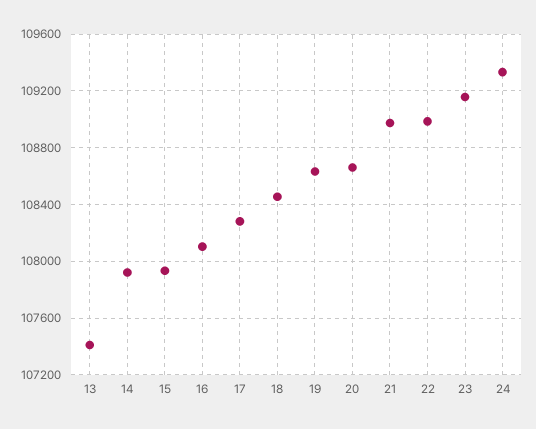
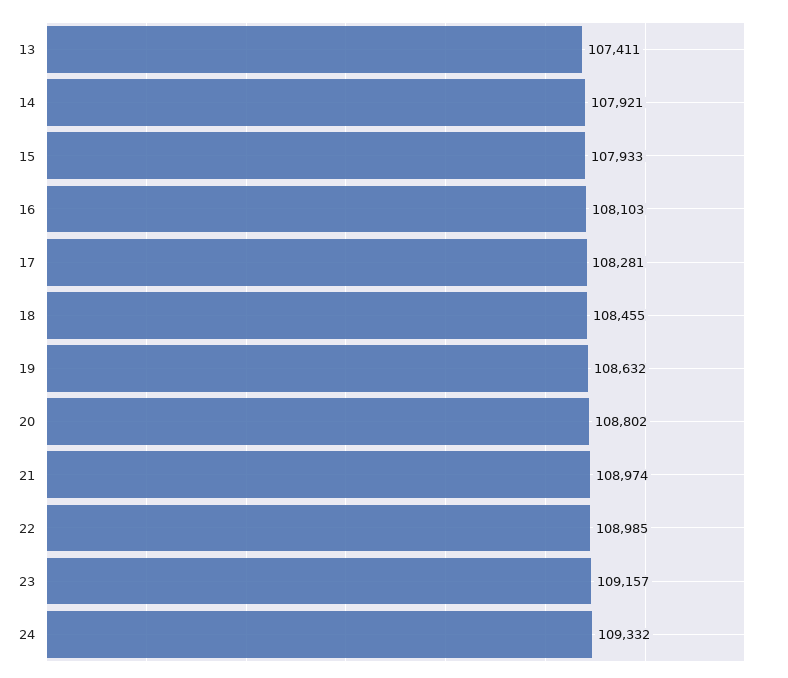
  {
    "13": 107411,
    "14": 107921,
    "15": 107933,
    "16": 108103,
    "17": 108281,
    "18": 108455,
    "19": 108632,
-   "20": 108650,
+   "20": 108802,
    "21": 108974,
    "22": 108985,
    "23": 109157,
    "24": 109332
  }

